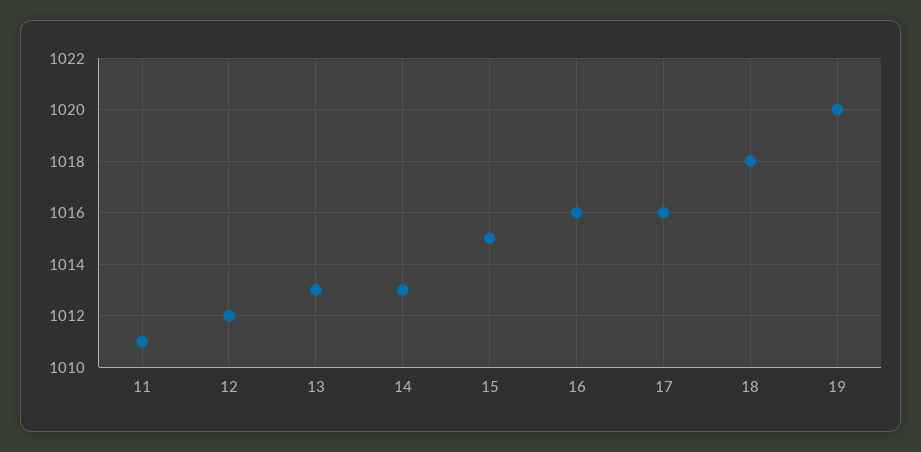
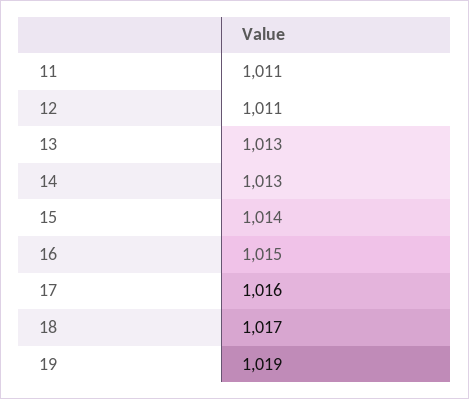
  {
    "11": 1011,
-   "12": 1012,
+   "12": 1011,
    "13": 1013,
    "14": 1013,
-   "15": 1015,
+   "15": 1014,
-   "16": 1016,
+   "16": 1015,
    "17": 1016,
-   "18": 1018,
+   "18": 1017,
-   "19": 1020
+   "19": 1019
  }

